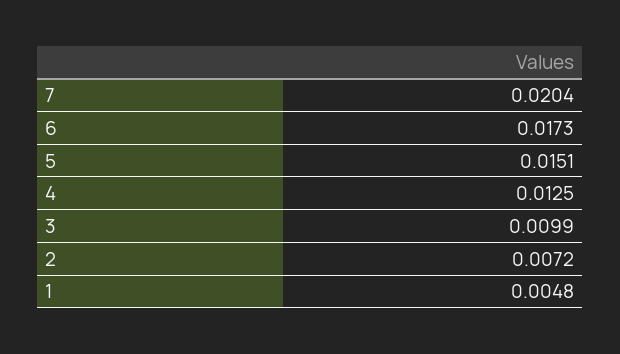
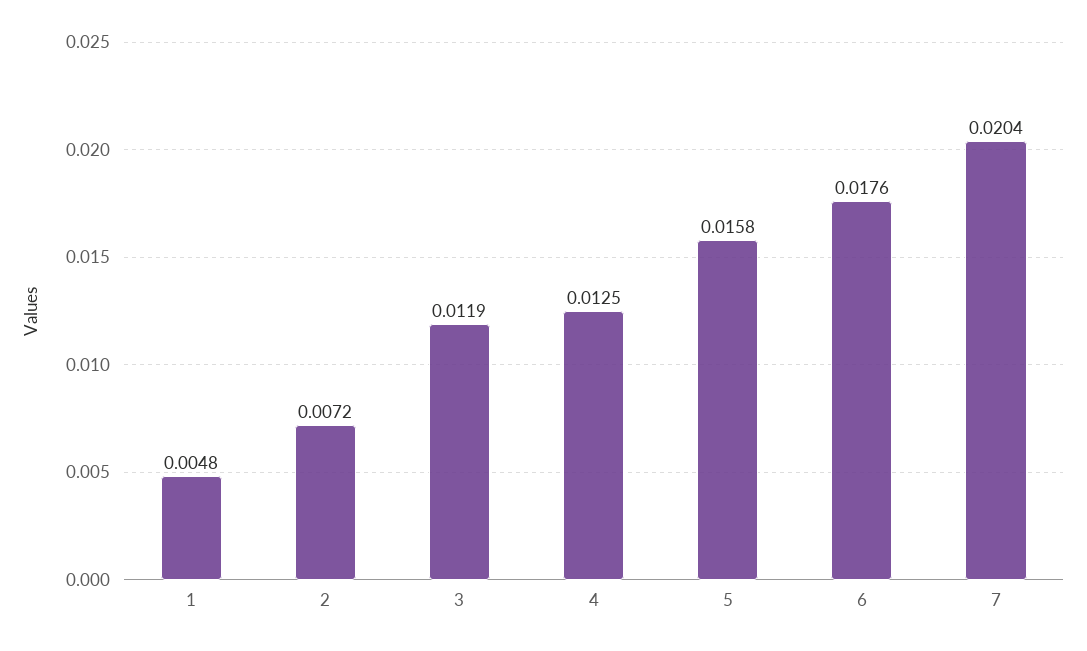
  {
    "7": 0.0204,
-   "6": 0.0173,
+   "6": 0.0176,
-   "5": 0.0151,
+   "5": 0.0158,
    "4": 0.0125,
-   "3": 0.0099,
+   "3": 0.0119,
    "2": 0.0072,
    "1": 0.0048
  }

